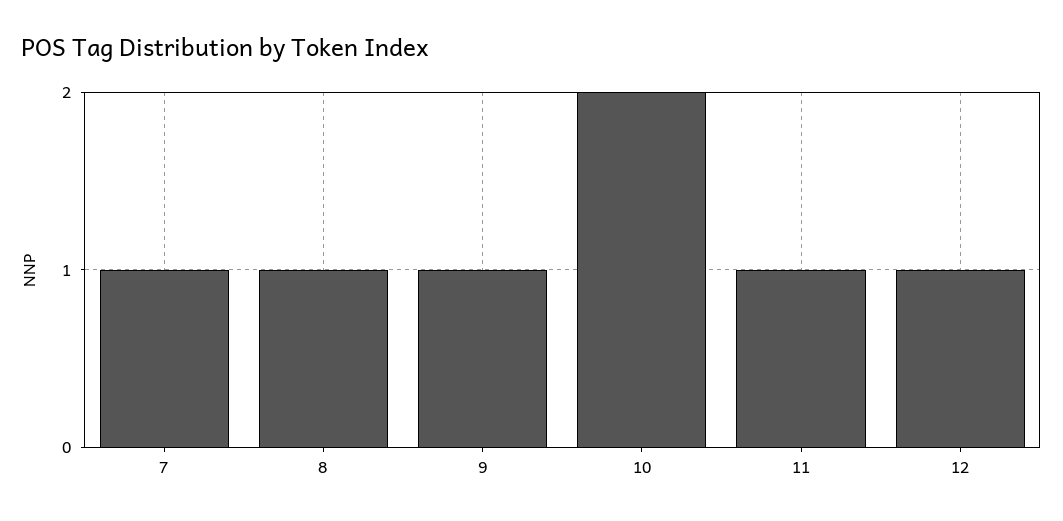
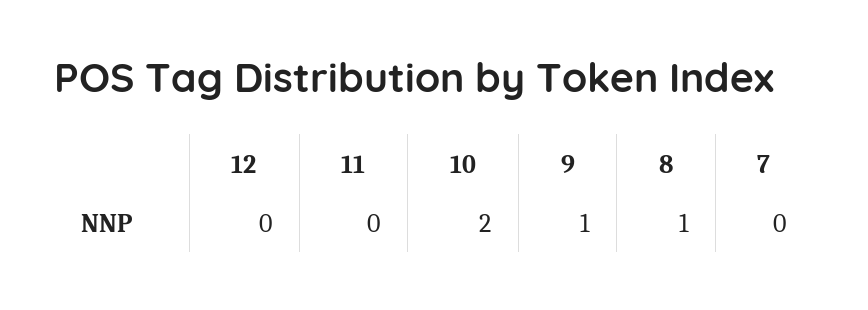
  {
-   "7": 1,
+   "7": 0,
    "8": 1,
    "9": 1,
    "10": 2,
-   "11": 1,
+   "11": 0,
-   "12": 1
+   "12": 0
  }

